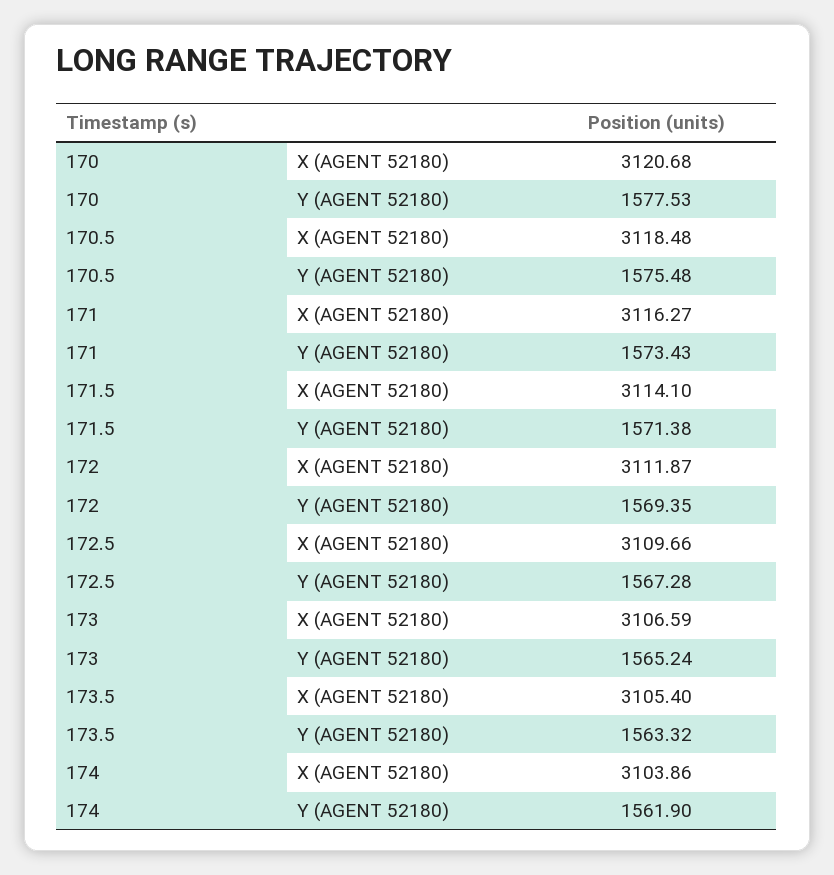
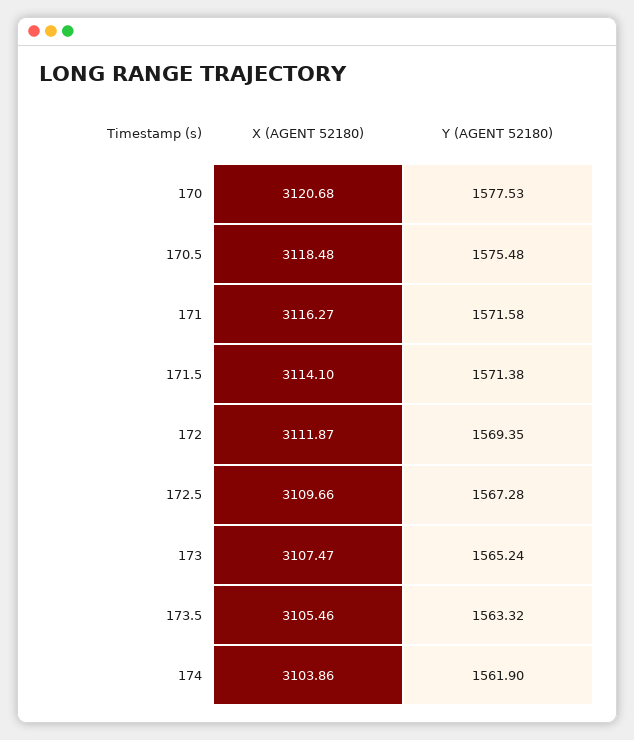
  {
    "170": {
      "X (AGENT 52180)": 3120.68,
      "Y (AGENT 52180)": 1577.53
    },
    "170.5": {
      "X (AGENT 52180)": 3118.48,
      "Y (AGENT 52180)": 1575.48
    },
    "171": {
      "X (AGENT 52180)": 3116.27,
-     "Y (AGENT 52180)": 1573.43
+     "Y (AGENT 52180)": 1571.58
    },
    "171.5": {
      "X (AGENT 52180)": 3114.1,
      "Y (AGENT 52180)": 1571.38
    },
    "172": {
      "X (AGENT 52180)": 3111.87,
      "Y (AGENT 52180)": 1569.35
    },
    "172.5": {
      "X (AGENT 52180)": 3109.66,
      "Y (AGENT 52180)": 1567.28
    },
    "173": {
-     "X (AGENT 52180)": 3106.59,
+     "X (AGENT 52180)": 3107.47,
      "Y (AGENT 52180)": 1565.24
    },
    "173.5": {
-     "X (AGENT 52180)": 3105.4,
+     "X (AGENT 52180)": 3105.46,
      "Y (AGENT 52180)": 1563.32
    },
    "174": {
      "X (AGENT 52180)": 3103.86,
      "Y (AGENT 52180)": 1561.9
    }
  }

